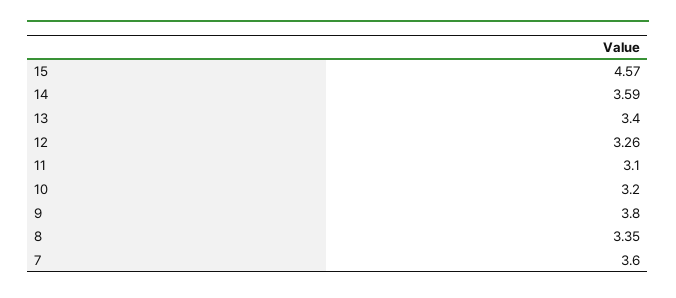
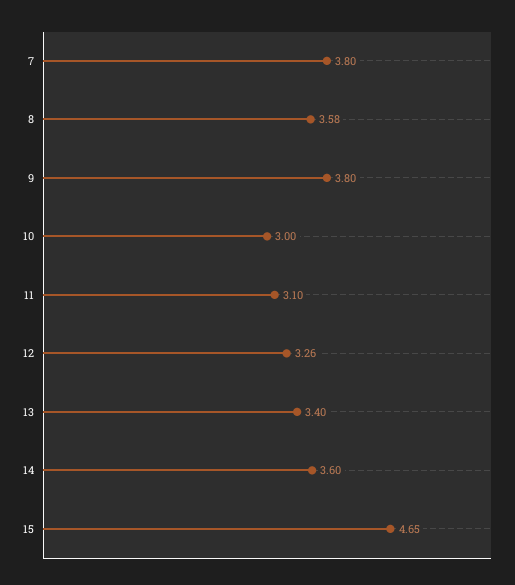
  {
-   "15": 4.57,
+   "15": 4.65,
-   "14": 3.59,
+   "14": 3.6,
    "13": 3.4,
    "12": 3.26,
    "11": 3.1,
-   "10": 3.2,
+   "10": 3,
    "9": 3.8,
-   "8": 3.35,
+   "8": 3.58,
-   "7": 3.6
+   "7": 3.8
  }

